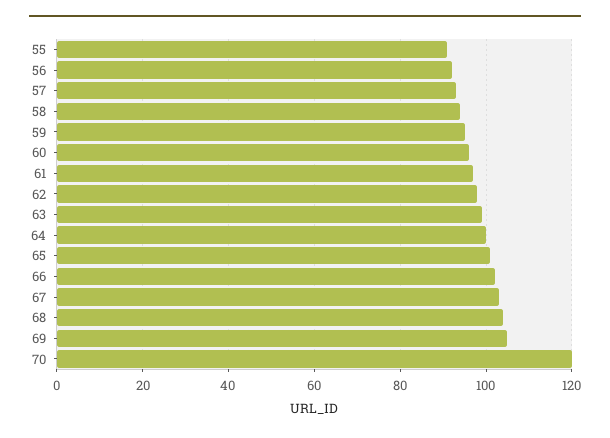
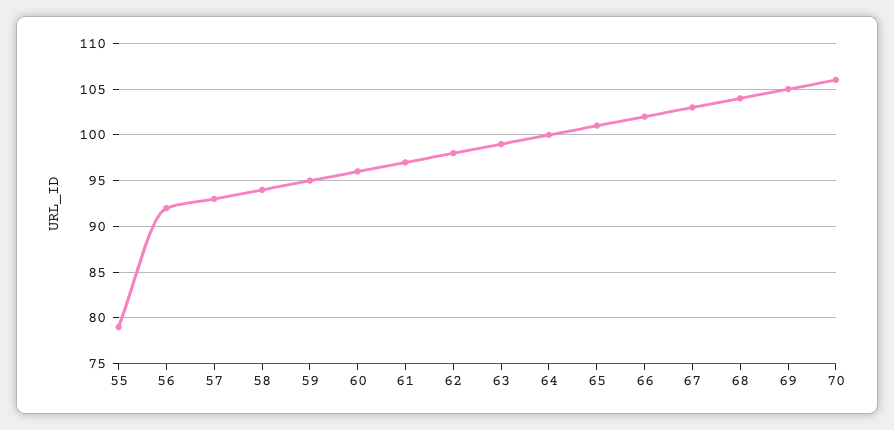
  {
-   "55": 90,
+   "55": 79,
    "56": 92,
    "57": 93,
    "58": 94,
    "59": 95,
    "60": 96,
    "61": 97,
    "62": 98,
    "63": 99,
    "64": 100,
    "65": 101,
    "66": 102,
    "67": 103,
    "68": 104,
    "69": 105,
-   "70": 120
+   "70": 106
  }

